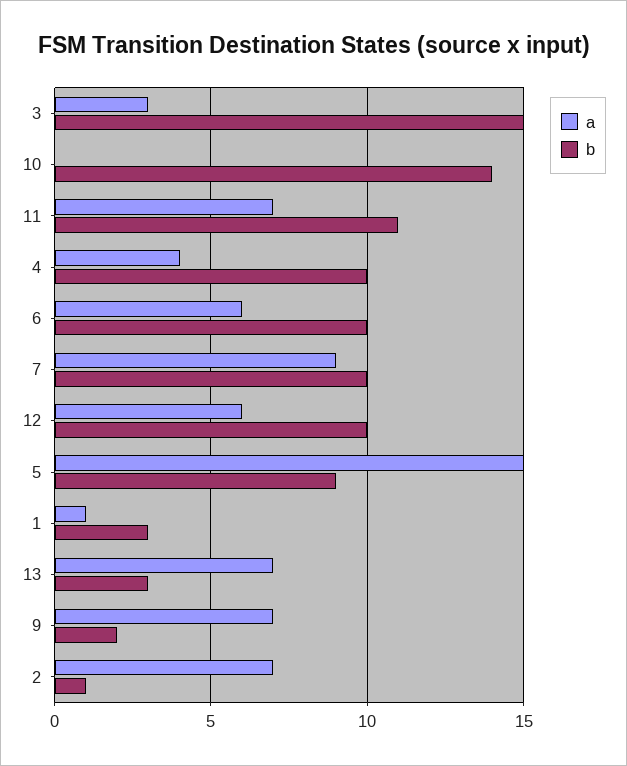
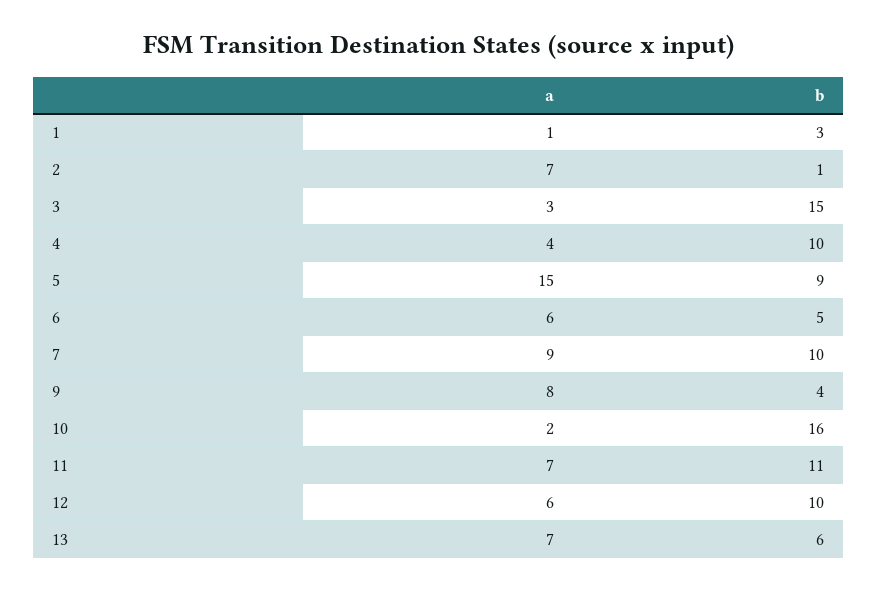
  {
    "a": {
      "3": 3,
-     "10": 0,
+     "10": 2,
      "11": 7,
      "4": 4,
      "6": 6,
      "7": 9,
      "12": 6,
      "5": 15,
      "1": 1,
      "13": 7,
-     "9": 7,
+     "9": 8,
      "2": 7
    },
    "b": {
      "3": 15,
-     "10": 14,
+     "10": 16,
      "11": 11,
      "4": 10,
-     "6": 10,
+     "6": 5,
      "7": 10,
      "12": 10,
      "5": 9,
      "1": 3,
-     "13": 3,
+     "13": 6,
-     "9": 2,
+     "9": 4,
      "2": 1
    }
  }

